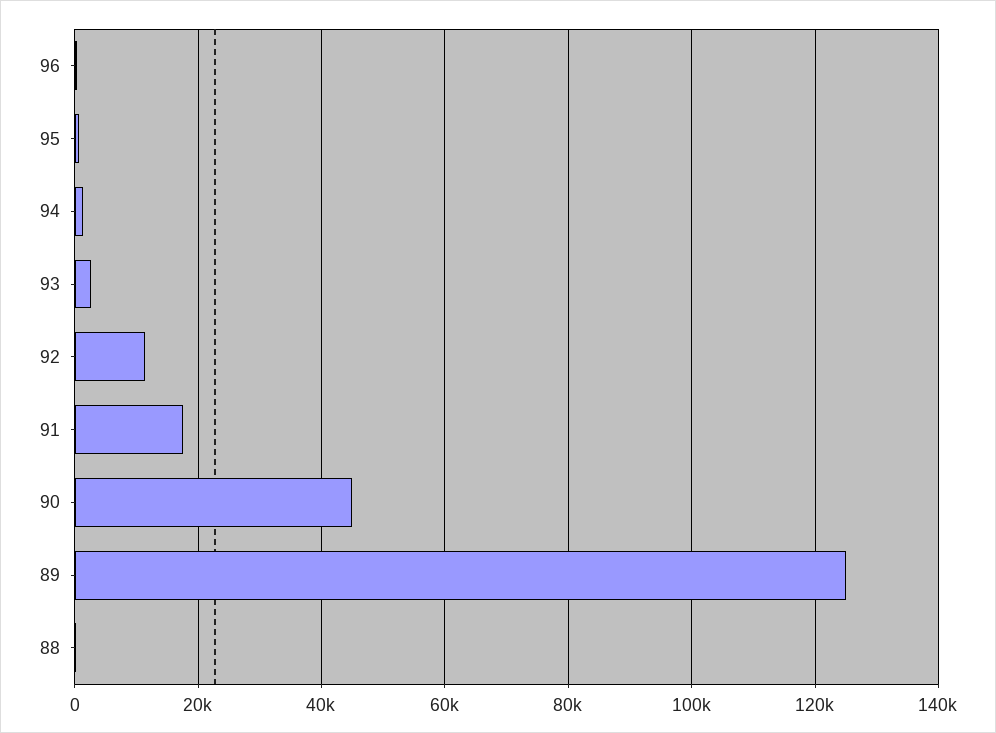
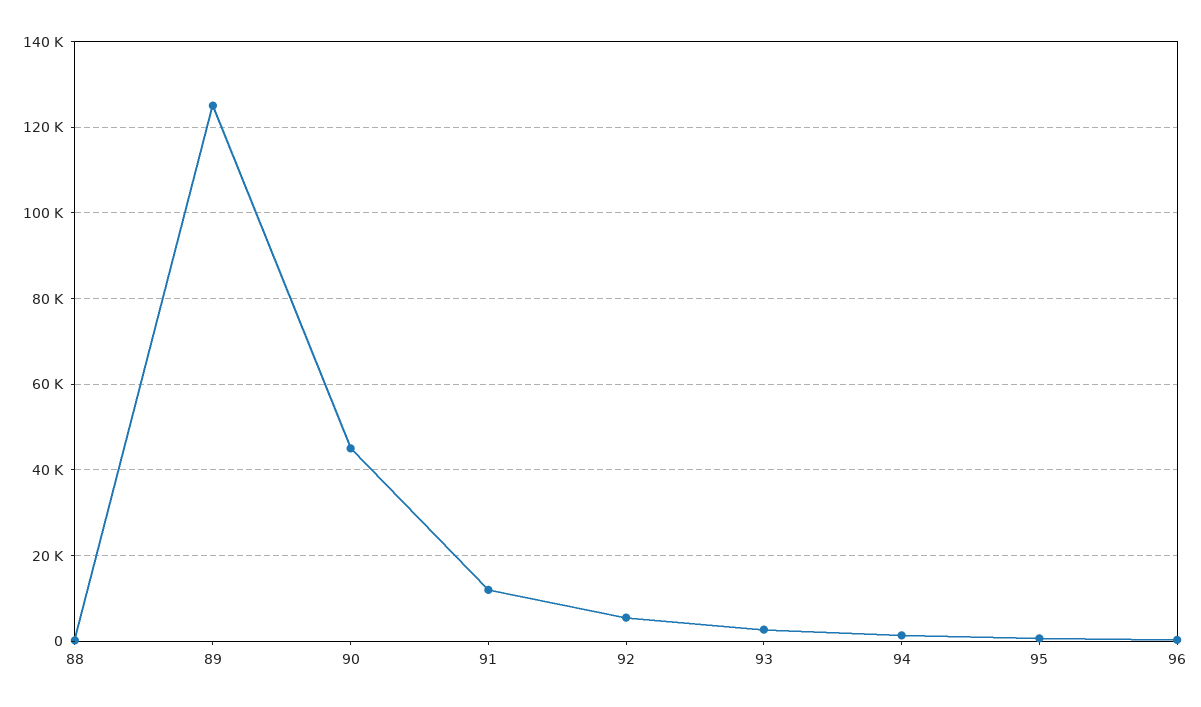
  {
    "96": 0,
    "95": 0,
    "94": 2000,
    "93": 2000,
-   "92": 12000,
+   "92": 6000,
-   "91": 18000,
+   "91": 12000,
    "90": 46000,
    "89": 126000,
    "88": 0
  }

